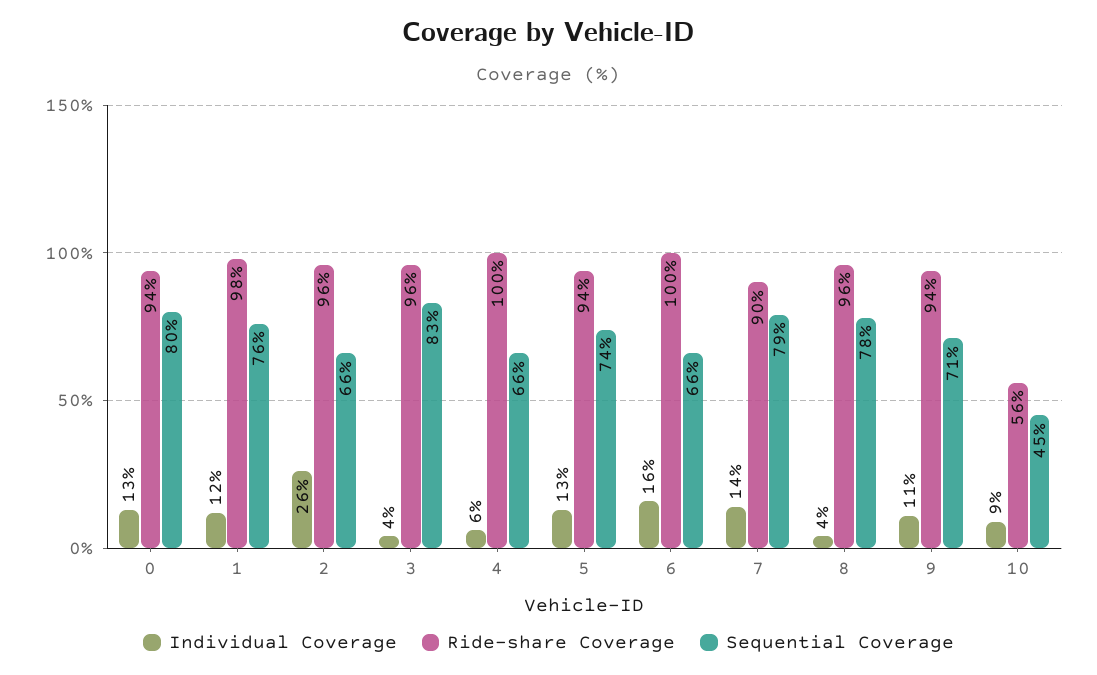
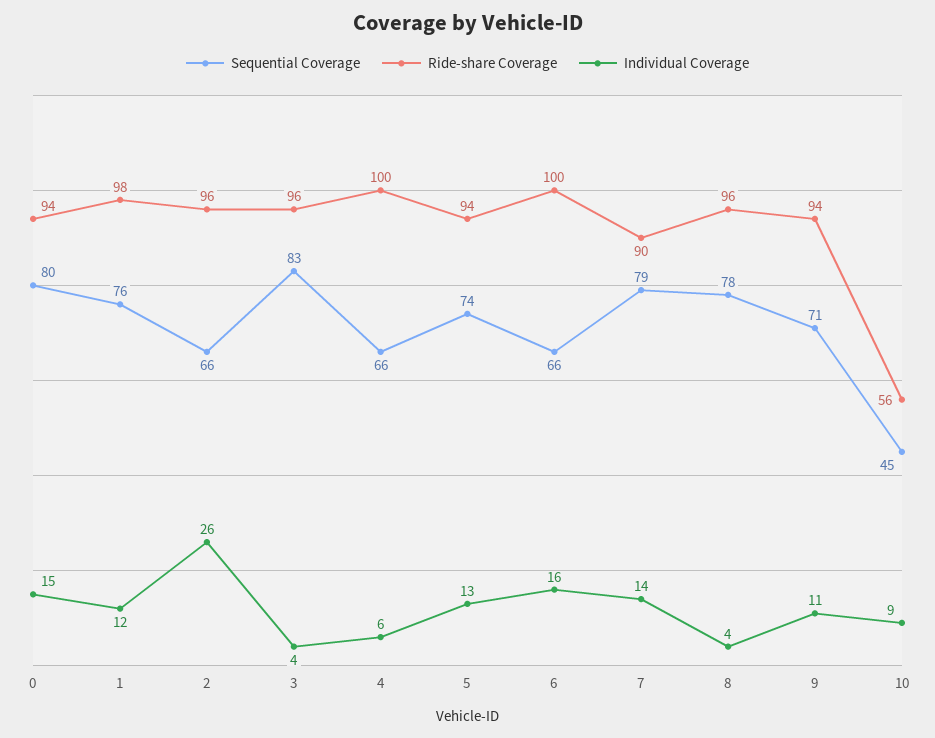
  {
    "Individual Coverage": {
-     "0": 13,
+     "0": 15,
      "1": 12,
      "2": 26,
      "3": 4,
      "4": 6,
      "5": 13,
      "6": 16,
      "7": 14,
      "8": 4,
      "9": 11,
      "10": 9
    },
    "Ride-share Coverage": {
      "0": 94,
      "1": 98,
      "2": 96,
      "3": 96,
      "4": 100,
      "5": 94,
      "6": 100,
      "7": 90,
      "8": 96,
      "9": 94,
      "10": 56
    },
    "Sequential Coverage": {
      "0": 80,
      "1": 76,
      "2": 66,
      "3": 83,
      "4": 66,
      "5": 74,
      "6": 66,
      "7": 79,
      "8": 78,
      "9": 71,
      "10": 45
    }
  }

